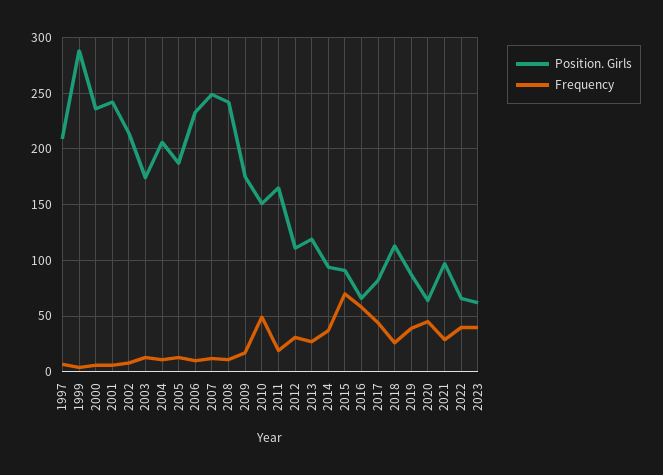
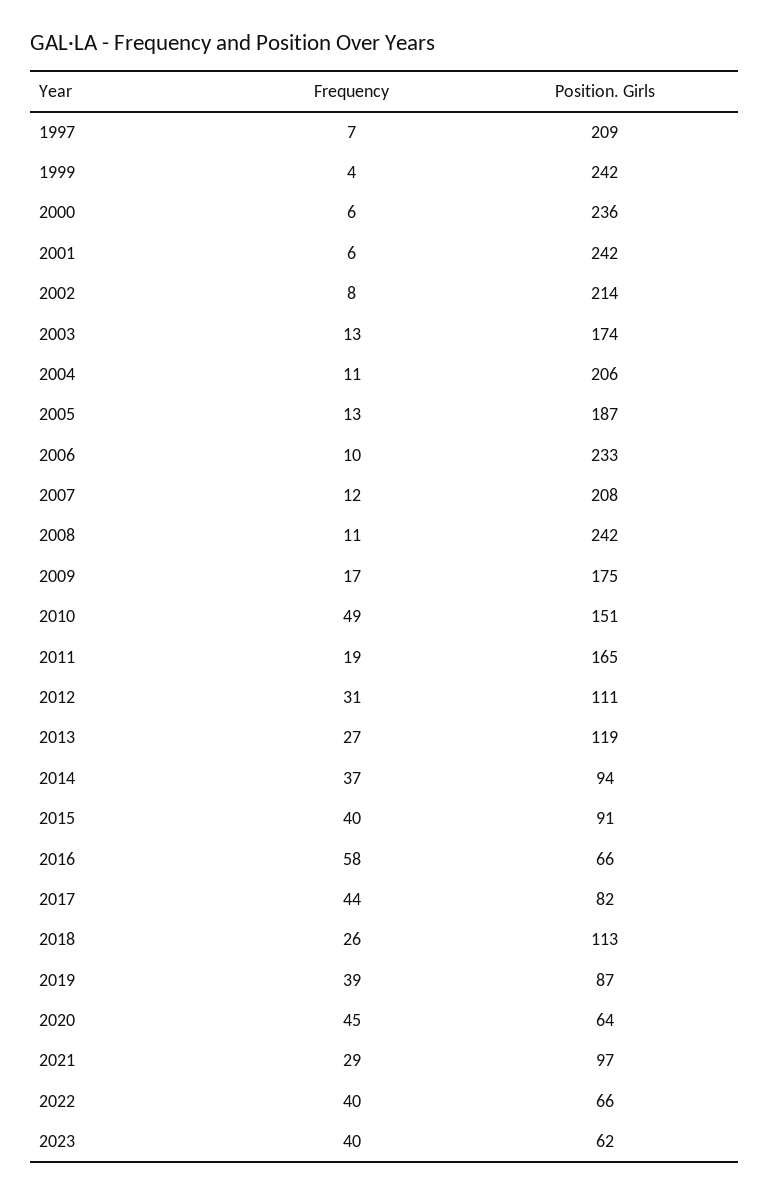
  {
    "Position. Girls": {
      "1997": 209,
-     "1999": 290,
+     "1999": 242,
      "2000": 236,
      "2001": 242,
      "2002": 214,
      "2003": 174,
      "2004": 206,
      "2005": 187,
      "2006": 233,
-     "2007": 250,
+     "2007": 208,
      "2008": 242,
      "2009": 175,
      "2010": 151,
      "2011": 165,
      "2012": 111,
      "2013": 119,
      "2014": 94,
      "2015": 91,
      "2016": 66,
      "2017": 82,
      "2018": 113,
      "2019": 87,
      "2020": 64,
      "2021": 97,
      "2022": 66,
      "2023": 62
    },
    "Frequency": {
      "1997": 7,
      "1999": 4,
      "2000": 6,
      "2001": 6,
      "2002": 8,
      "2003": 13,
      "2004": 11,
      "2005": 13,
      "2006": 10,
      "2007": 12,
      "2008": 11,
      "2009": 17,
      "2010": 49,
      "2011": 19,
      "2012": 31,
      "2013": 27,
      "2014": 37,
-     "2015": 70,
+     "2015": 40,
      "2016": 58,
      "2017": 44,
      "2018": 26,
      "2019": 39,
      "2020": 45,
      "2021": 29,
      "2022": 40,
      "2023": 40
    }
  }

